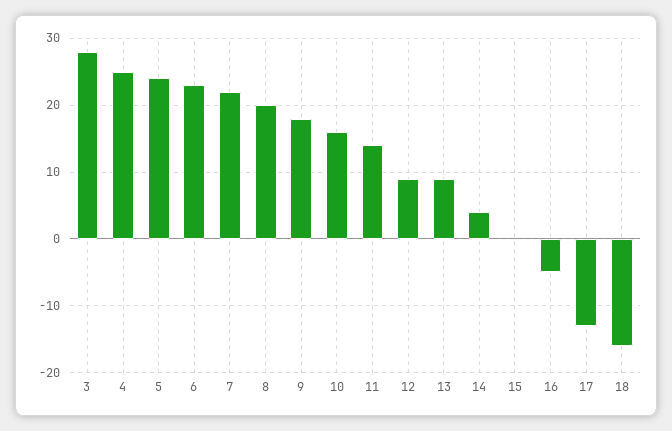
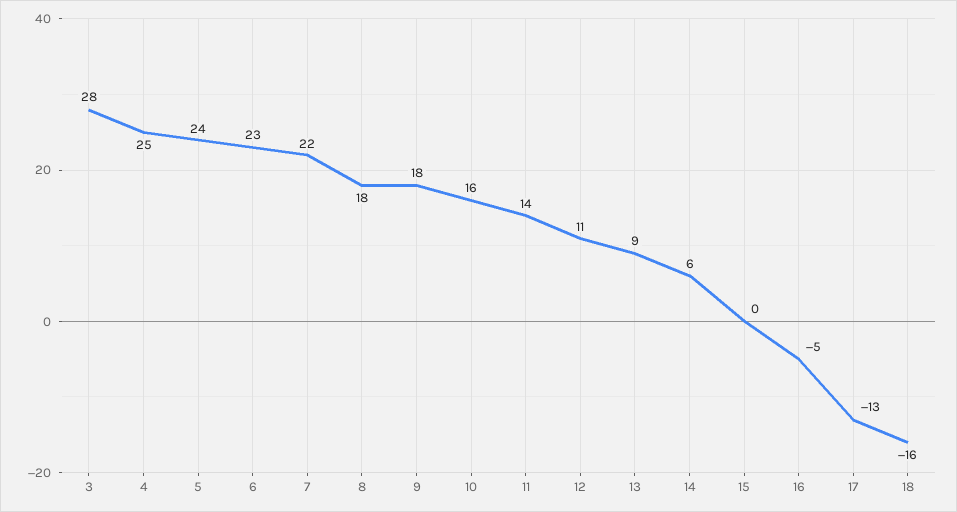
  {
    "3": 28,
    "4": 25,
    "5": 24,
    "6": 23,
    "7": 22,
-   "8": 20,
+   "8": 18,
    "9": 18,
    "10": 16,
    "11": 14,
-   "12": 9,
+   "12": 11,
    "13": 9,
-   "14": 4,
+   "14": 6,
    "15": 0,
    "16": -5,
    "17": -13,
    "18": -16
  }

